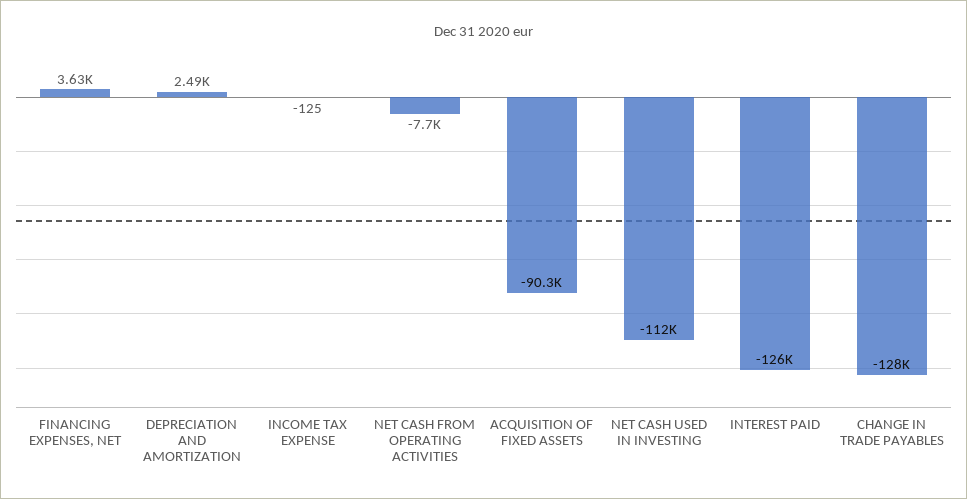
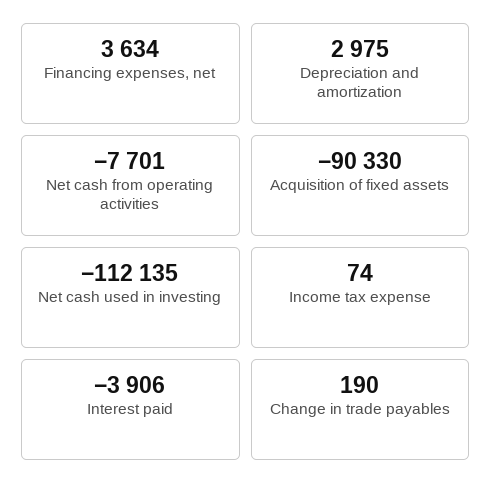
  {
    "FINANCING EXPENSES, NET": 3634,
-   "DEPRECIATION AND AMORTIZATION": 2490,
+   "DEPRECIATION AND AMORTIZATION": 2975,
-   "INCOME TAX EXPENSE": -125,
+   "INCOME TAX EXPENSE": 74,
    "NET CASH FROM OPERATING ACTIVITIES": -7701,
    "ACQUISITION OF FIXED ASSETS": -90330,
    "NET CASH USED IN INVESTING": -112135,
-   "INTEREST PAID": -126000,
+   "INTEREST PAID": -3906,
-   "CHANGE IN TRADE PAYABLES": -128000
+   "CHANGE IN TRADE PAYABLES": 190
  }

